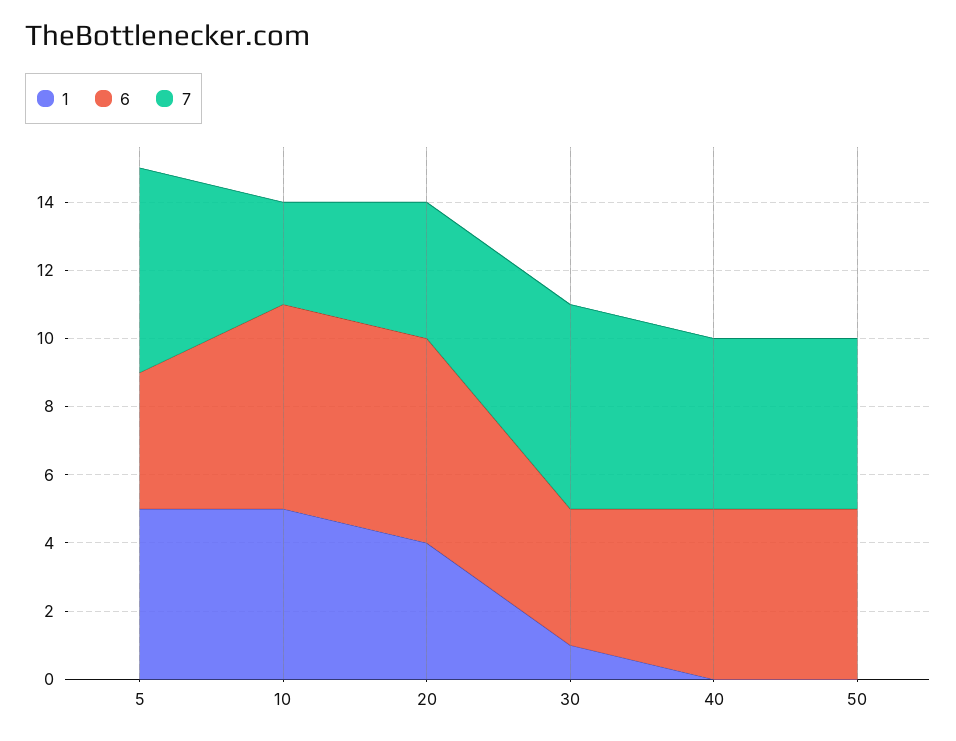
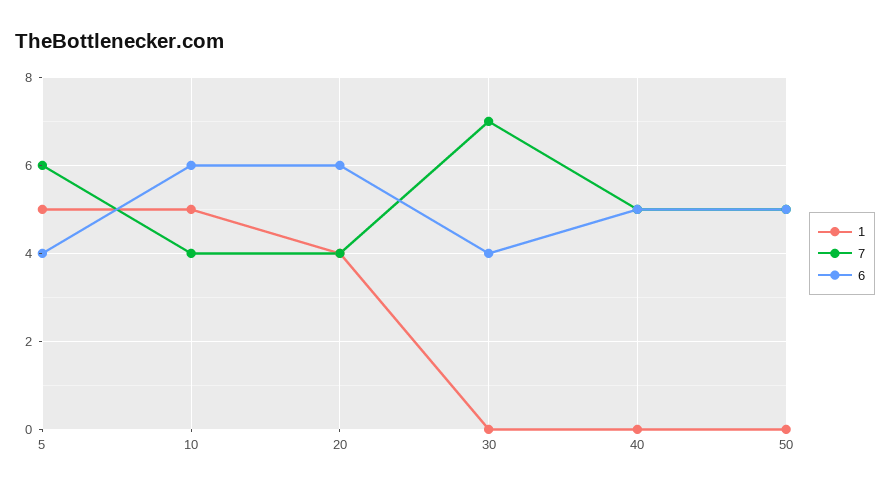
  {
    "1": {
      "5": 5,
      "10": 5,
      "20": 4,
-     "30": 1,
+     "30": 0,
      "40": 0,
      "50": 0
    },
    "6": {
      "5": 4,
      "10": 6,
      "20": 6,
      "30": 4,
      "40": 5,
      "50": 5
    },
    "7": {
      "5": 6,
-     "10": 3,
+     "10": 4,
      "20": 4,
-     "30": 6,
+     "30": 7,
      "40": 5,
      "50": 5
    }
  }

